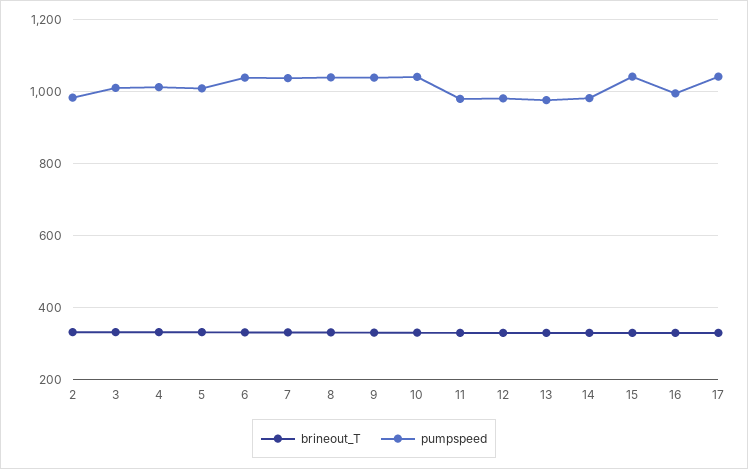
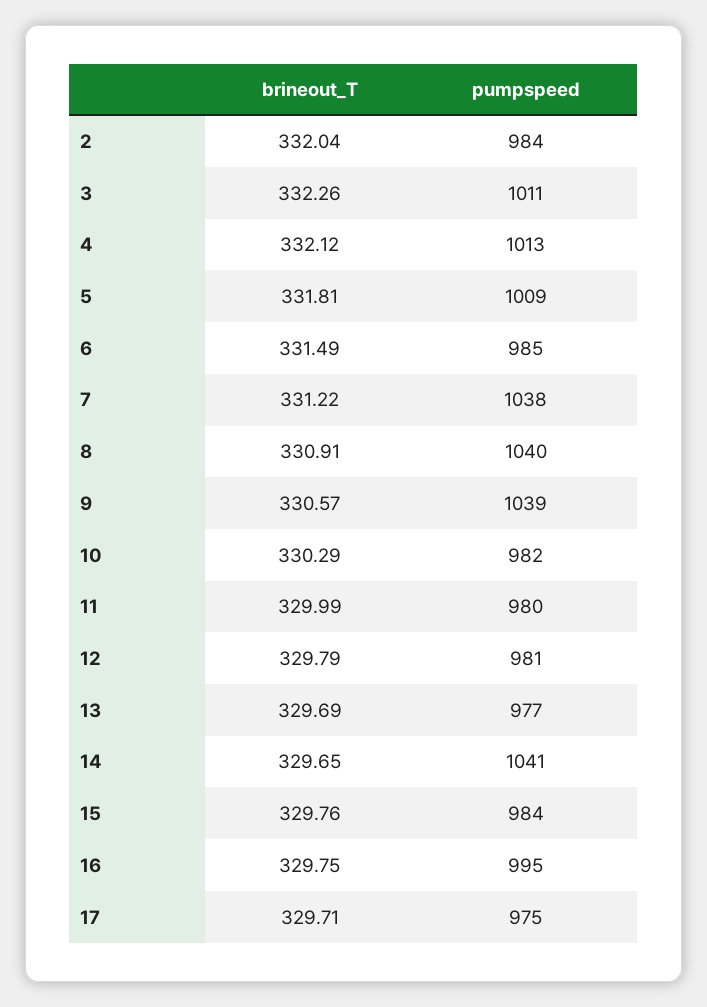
  {
    "brineout_T": {
      "2": 332.04,
      "3": 332.26,
      "4": 332.12,
      "5": 331.81,
      "6": 331.49,
      "7": 331.22,
      "8": 330.91,
      "9": 330.57,
      "10": 330.29,
      "11": 329.99,
      "12": 329.79,
      "13": 329.69,
      "14": 329.65,
      "15": 329.76,
      "16": 329.75,
      "17": 329.71
    },
    "pumpspeed": {
      "2": 984,
      "3": 1011,
      "4": 1013,
      "5": 1009,
-     "6": 1040,
+     "6": 985,
      "7": 1038,
      "8": 1040,
      "9": 1039,
-     "10": 1040,
+     "10": 982,
      "11": 980,
      "12": 981,
      "13": 977,
-     "14": 980,
+     "14": 1041,
-     "15": 1040,
+     "15": 984,
      "16": 995,
-     "17": 1040
+     "17": 975
    }
  }

